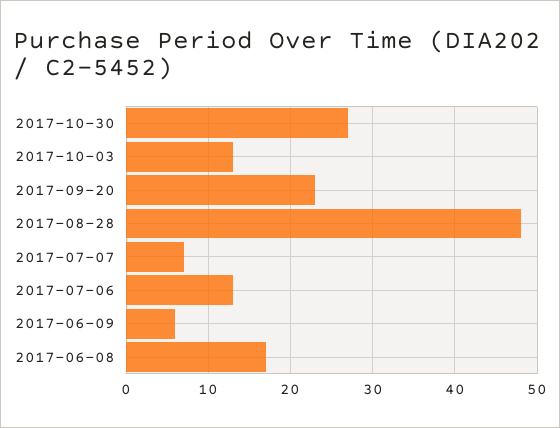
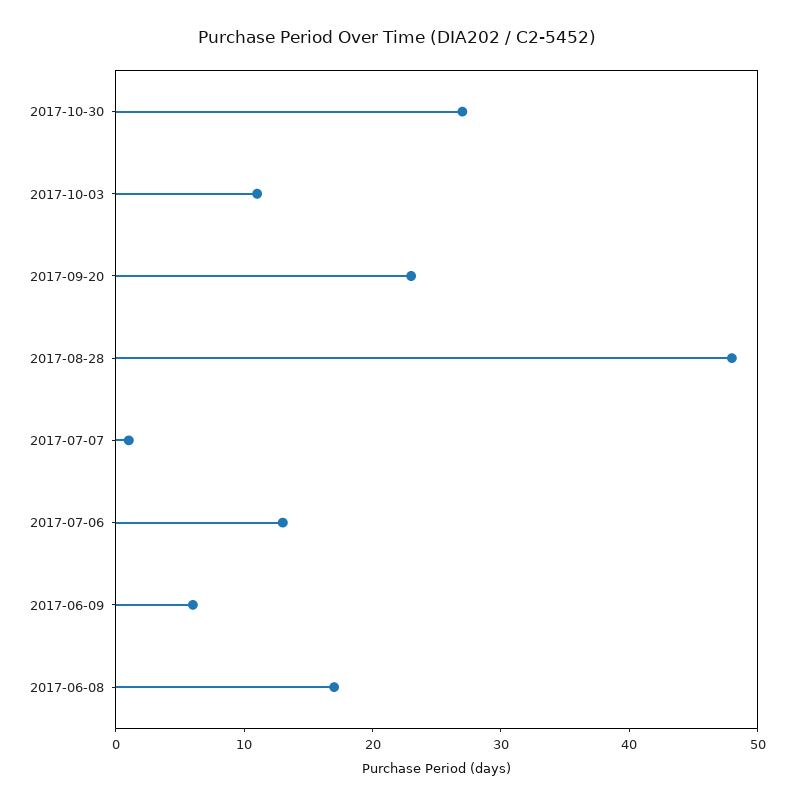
  {
    "2017-10-30": 27,
-   "2017-10-03": 13,
+   "2017-10-03": 11,
    "2017-09-20": 23,
    "2017-08-28": 48,
-   "2017-07-07": 7,
+   "2017-07-07": 1,
    "2017-07-06": 13,
    "2017-06-09": 6,
    "2017-06-08": 17
  }

